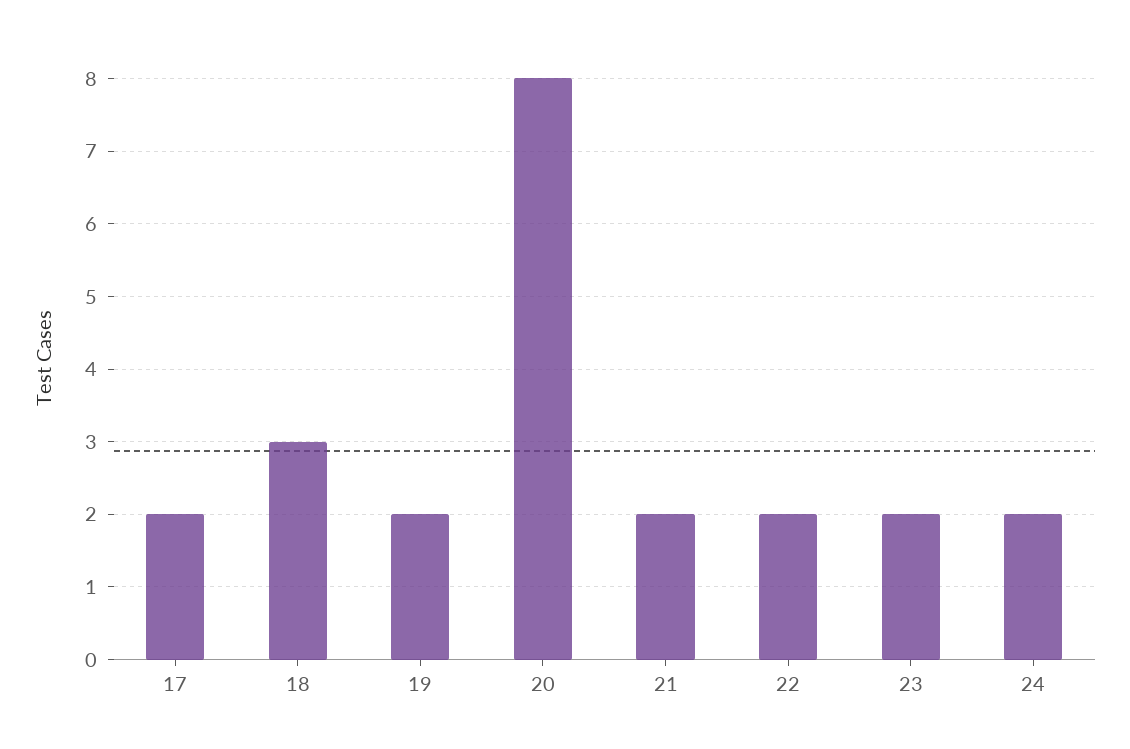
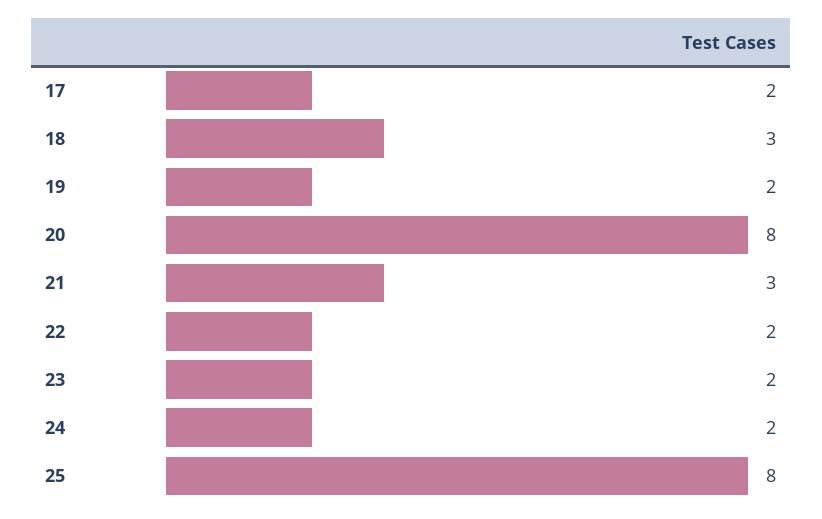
  {
    "17": 2,
    "18": 3,
    "19": 2,
    "20": 8,
-   "21": 2,
+   "21": 3,
    "22": 2,
    "23": 2,
-   "24": 2
+   "24": 2,
+   "25": 8
  }

